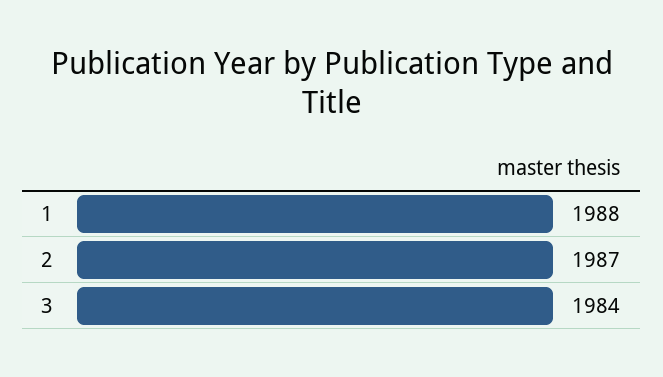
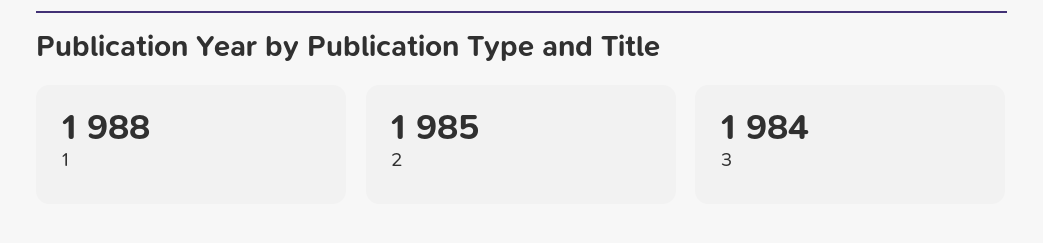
  {
    "1": 1988,
-   "2": 1987,
+   "2": 1985,
    "3": 1984
  }

